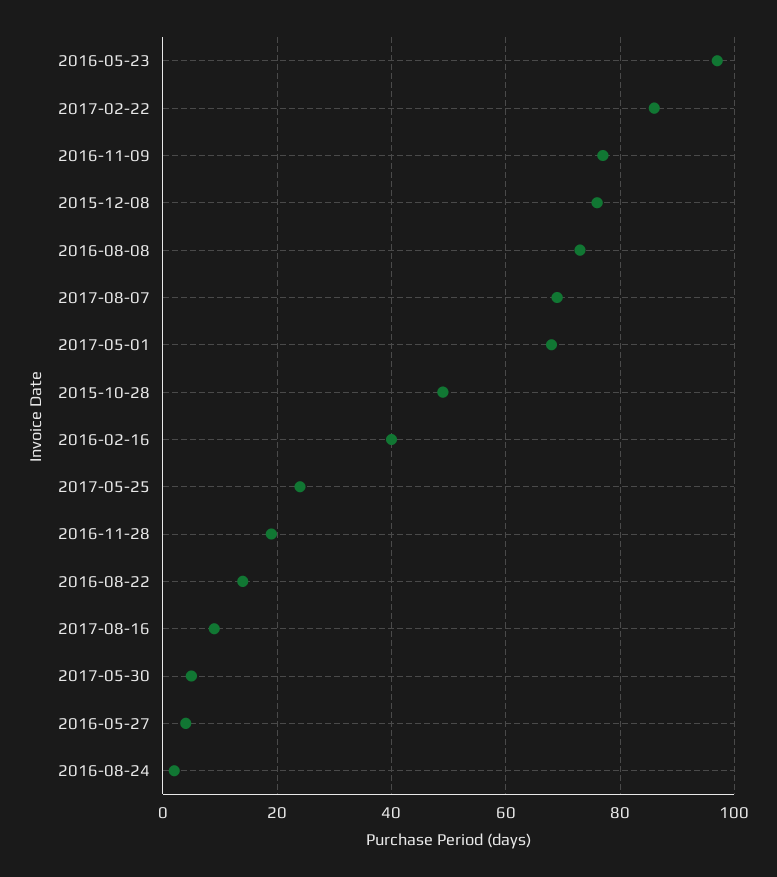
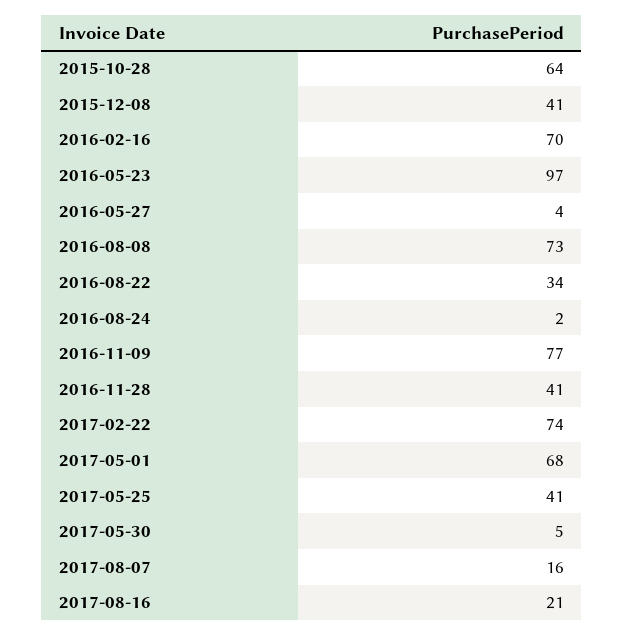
  {
    "2016-05-23": 97,
-   "2017-02-22": 85,
+   "2017-02-22": 74,
    "2016-11-09": 77,
-   "2015-12-08": 75,
+   "2015-12-08": 41,
    "2016-08-08": 73,
-   "2017-08-07": 70,
+   "2017-08-07": 16,
    "2017-05-01": 68,
-   "2015-10-28": 50,
+   "2015-10-28": 64,
-   "2016-02-16": 40,
+   "2016-02-16": 70,
-   "2017-05-25": 25,
+   "2017-05-25": 41,
-   "2016-11-28": 20,
+   "2016-11-28": 41,
-   "2016-08-22": 15,
+   "2016-08-22": 34,
-   "2017-08-16": 10,
+   "2017-08-16": 21,
    "2017-05-30": 5,
    "2016-05-27": 4,
    "2016-08-24": 2
  }

